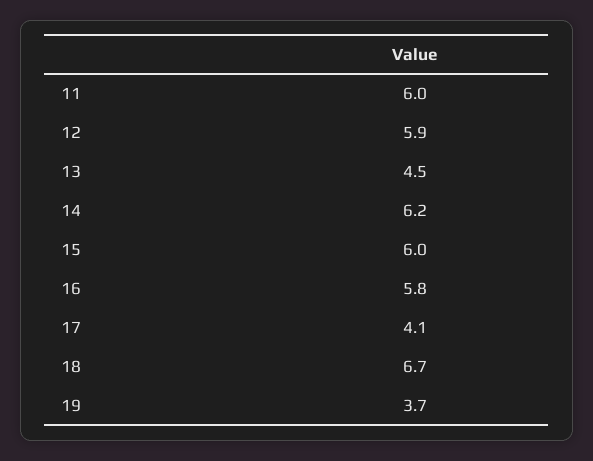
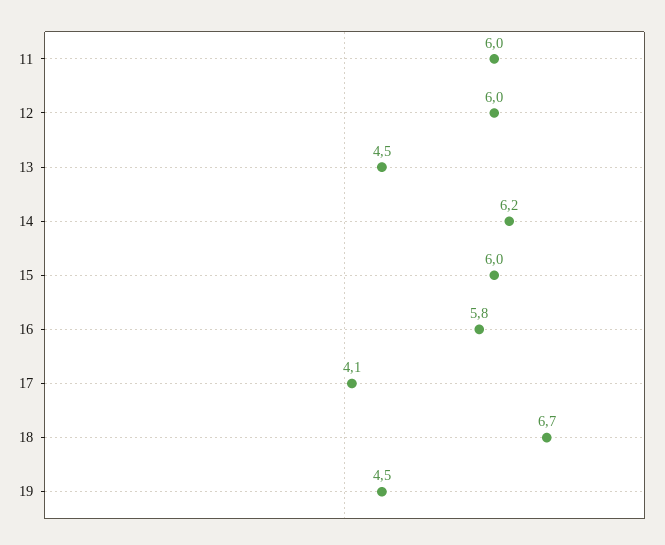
  {
    "11": 6,
-   "12": 5.9,
+   "12": 6,
    "13": 4.5,
    "14": 6.2,
    "15": 6,
    "16": 5.8,
    "17": 4.1,
    "18": 6.7,
-   "19": 3.7
+   "19": 4.5
  }

